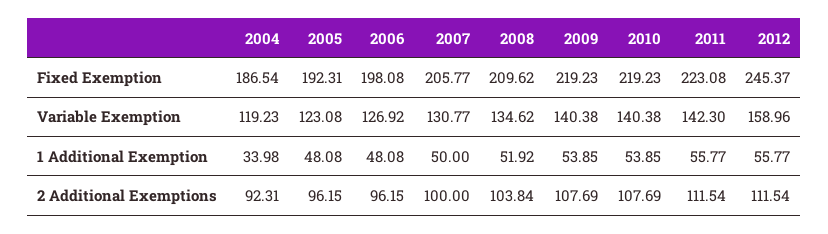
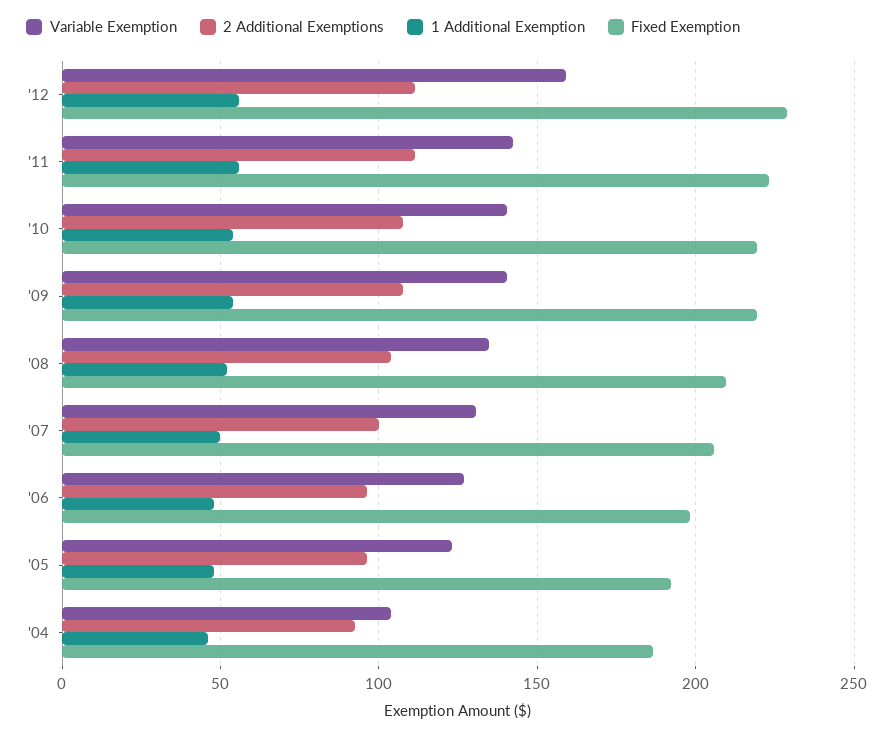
  {
    "Fixed Exemption": {
      "2004": 186.54,
      "2005": 192.31,
      "2006": 198.08,
      "2007": 205.77,
      "2008": 209.62,
      "2009": 219.23,
      "2010": 219.23,
      "2011": 223.08,
-     "2012": 245.37
+     "2012": 230
    },
    "Variable Exemption": {
-     "2004": 119.23,
+     "2004": 105,
      "2005": 123.08,
      "2006": 126.92,
      "2007": 130.77,
      "2008": 134.62,
      "2009": 140.38,
      "2010": 140.38,
      "2011": 142.3,
      "2012": 158.96
    },
    "1 Additional Exemption": {
-     "2004": 33.98,
+     "2004": 45,
      "2005": 48.08,
      "2006": 48.08,
      "2007": 50,
      "2008": 51.92,
      "2009": 53.85,
      "2010": 53.85,
      "2011": 55.77,
      "2012": 55.77
    },
    "2 Additional Exemptions": {
      "2004": 92.31,
      "2005": 96.15,
      "2006": 96.15,
      "2007": 100,
      "2008": 103.84,
      "2009": 107.69,
      "2010": 107.69,
      "2011": 111.54,
      "2012": 111.54
    }
  }

